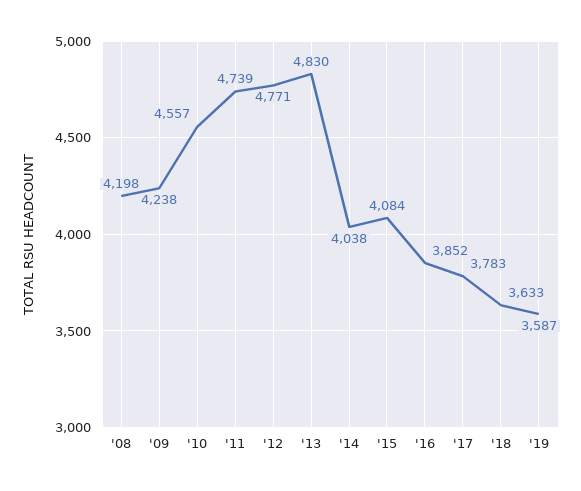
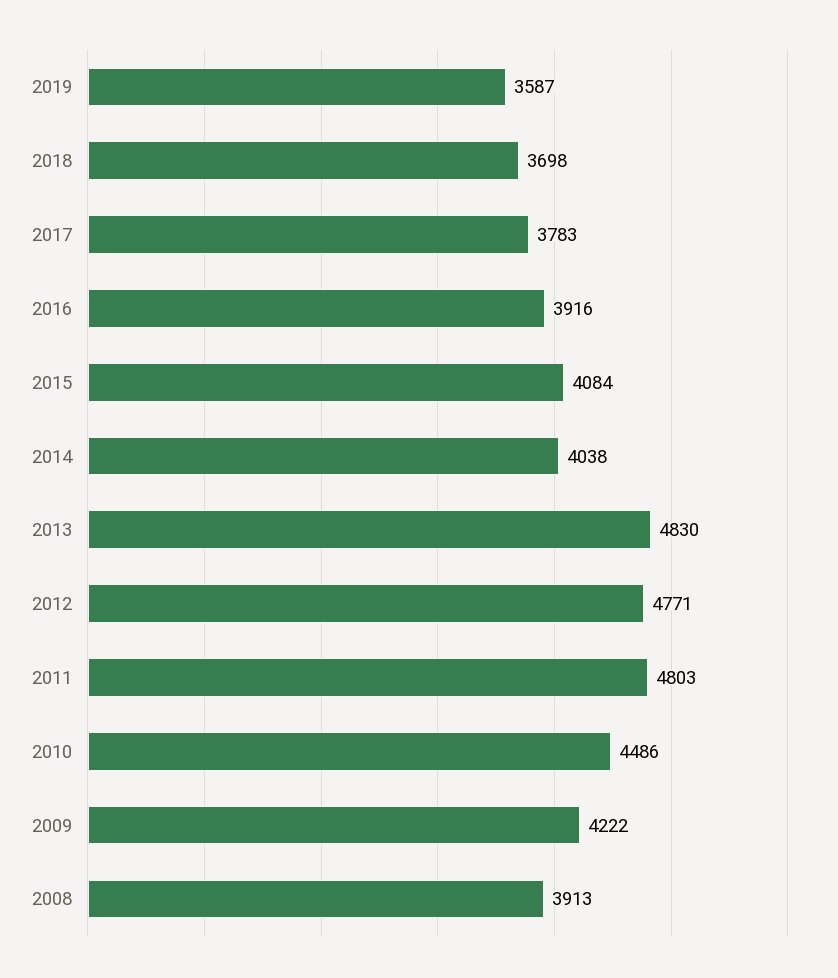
  {
-   "'08": 4198,
+   "'08": 3913,
-   "'09": 4238,
+   "'09": 4222,
-   "'10": 4557,
+   "'10": 4486,
-   "'11": 4739,
+   "'11": 4803,
    "'12": 4771,
    "'13": 4830,
    "'14": 4038,
    "'15": 4084,
-   "'16": 3852,
+   "'16": 3916,
    "'17": 3783,
-   "'18": 3633,
+   "'18": 3698,
    "'19": 3587
  }

